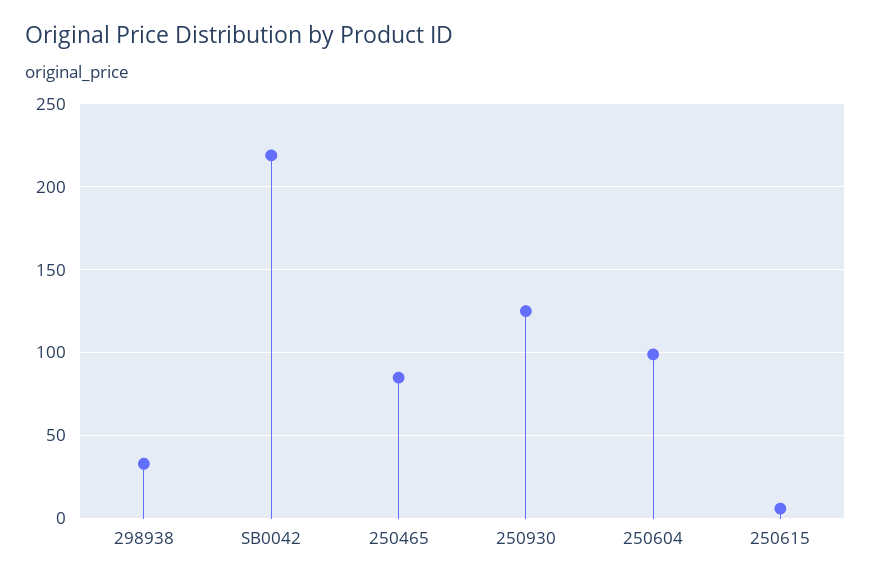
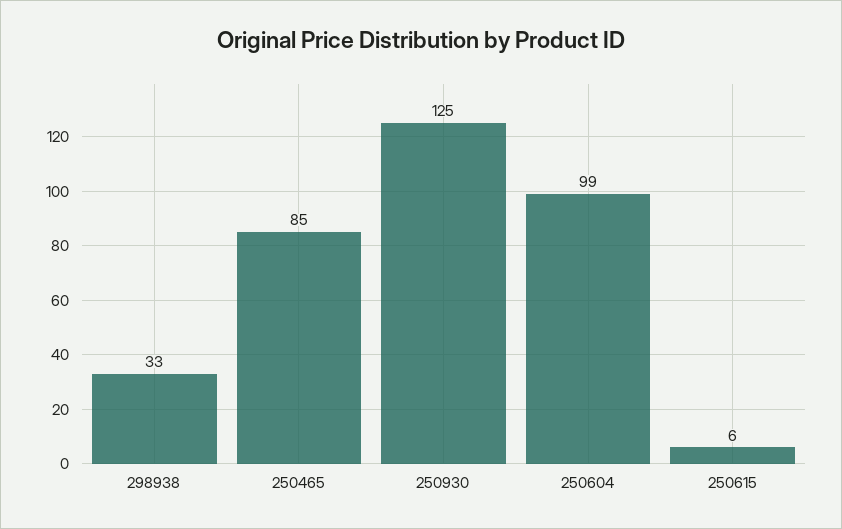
  {
    "298938": 33,
-   "SB0042": 220,
    "250465": 85,
    "250930": 125,
    "250604": 99,
    "250615": 6
  }

